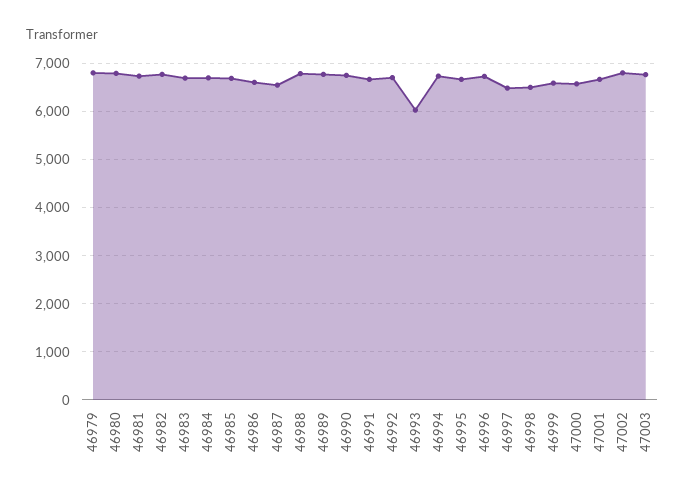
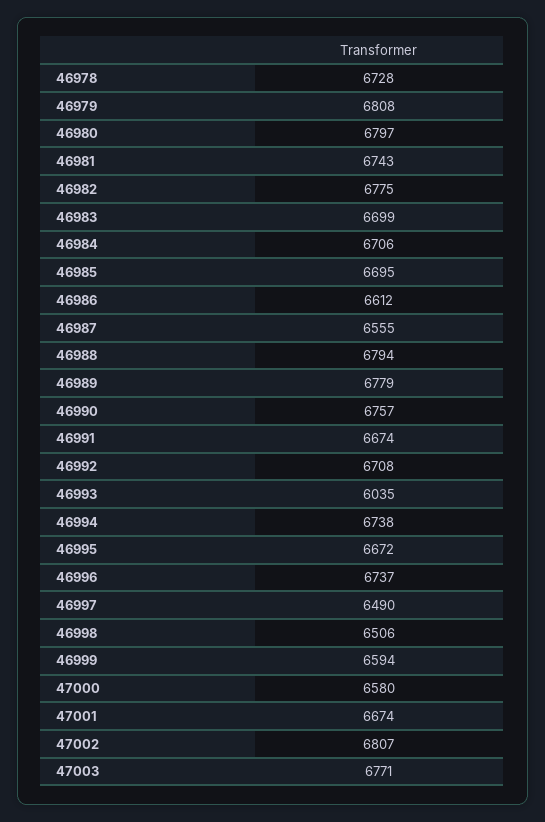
  {
    "46979": 6808,
    "46980": 6797,
    "46981": 6743,
    "46982": 6775,
    "46983": 6699,
    "46984": 6706,
    "46985": 6695,
    "46986": 6612,
    "46987": 6555,
    "46988": 6794,
    "46989": 6779,
    "46990": 6757,
    "46991": 6674,
    "46992": 6708,
    "46993": 6035,
    "46994": 6738,
    "46995": 6672,
    "46996": 6737,
    "46997": 6490,
    "46998": 6506,
    "46999": 6594,
    "47000": 6580,
    "47001": 6674,
    "47002": 6807,
-   "47003": 6771
+   "47003": 6771,
+   "46978": 6728
  }

